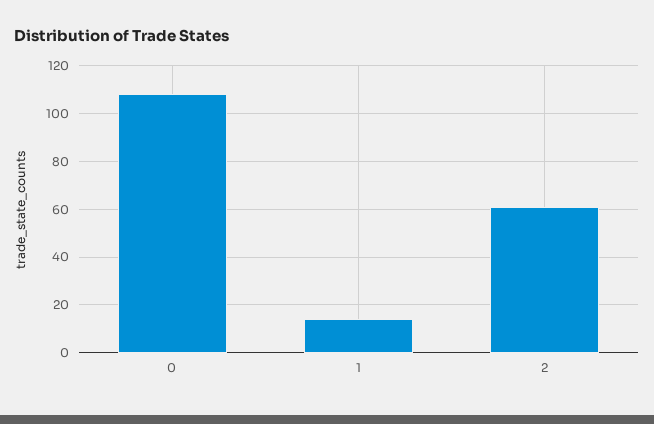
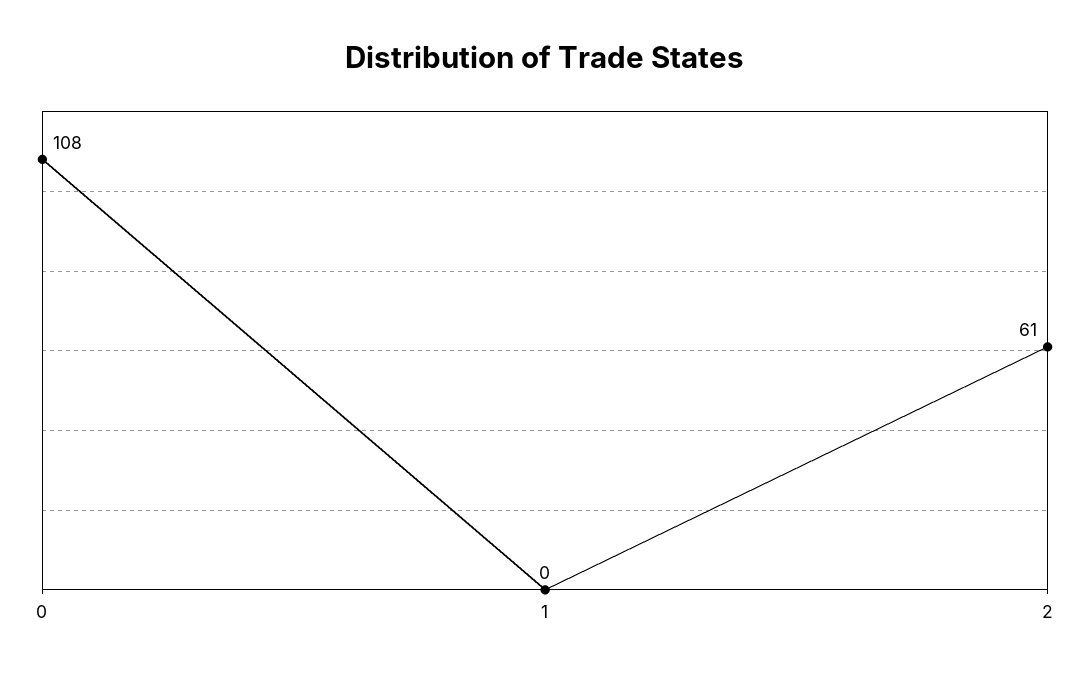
  {
    "0": 108,
-   "1": 15,
+   "1": 0,
    "2": 61
  }

